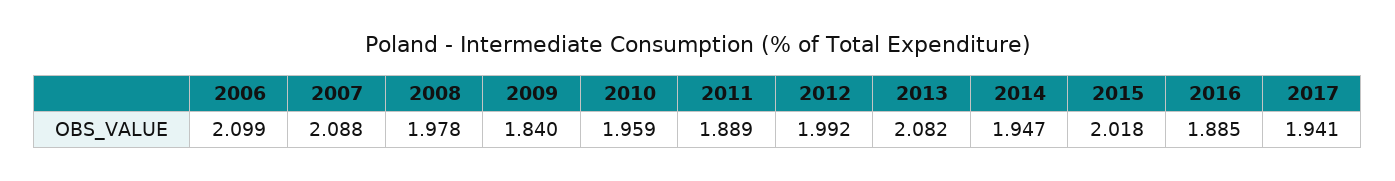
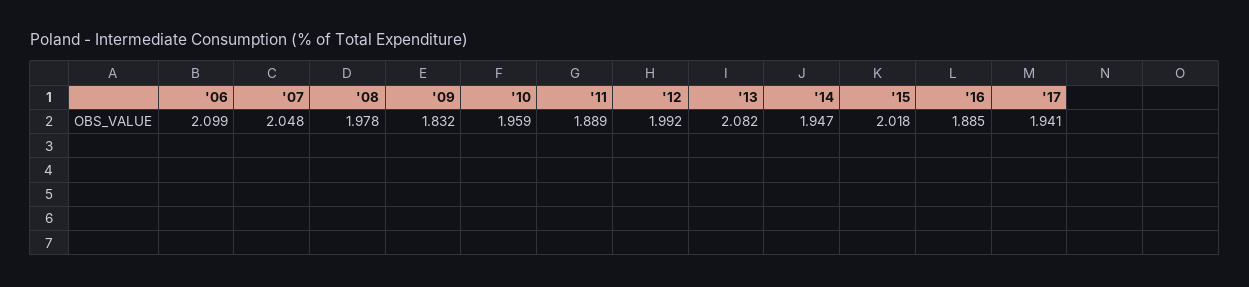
  {
    "2006": 2.099,
-   "2007": 2.088,
+   "2007": 2.048,
    "2008": 1.978,
-   "2009": 1.84,
+   "2009": 1.832,
    "2010": 1.959,
    "2011": 1.889,
    "2012": 1.992,
    "2013": 2.082,
    "2014": 1.947,
    "2015": 2.018,
    "2016": 1.885,
    "2017": 1.941
  }

